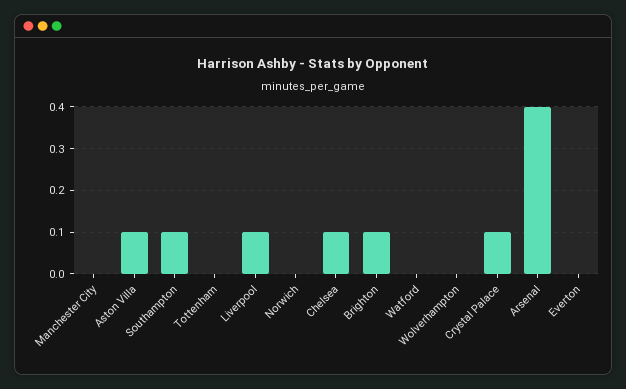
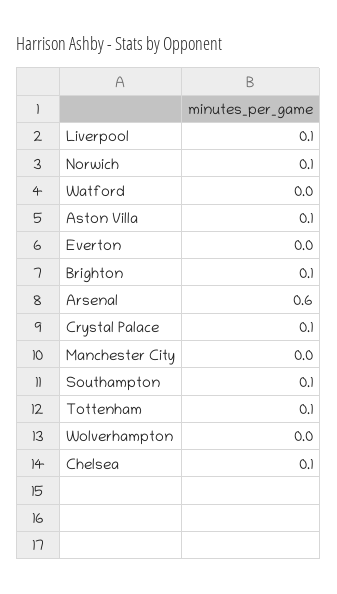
  {
    "Manchester City": 0,
    "Aston Villa": 0.1,
    "Southampton": 0.1,
-   "Tottenham": 0,
+   "Tottenham": 0.1,
    "Liverpool": 0.1,
-   "Norwich": 0,
+   "Norwich": 0.1,
    "Chelsea": 0.1,
    "Brighton": 0.1,
    "Watford": 0,
    "Wolverhampton": 0,
    "Crystal Palace": 0.1,
-   "Arsenal": 0.4,
+   "Arsenal": 0.6,
    "Everton": 0
  }

